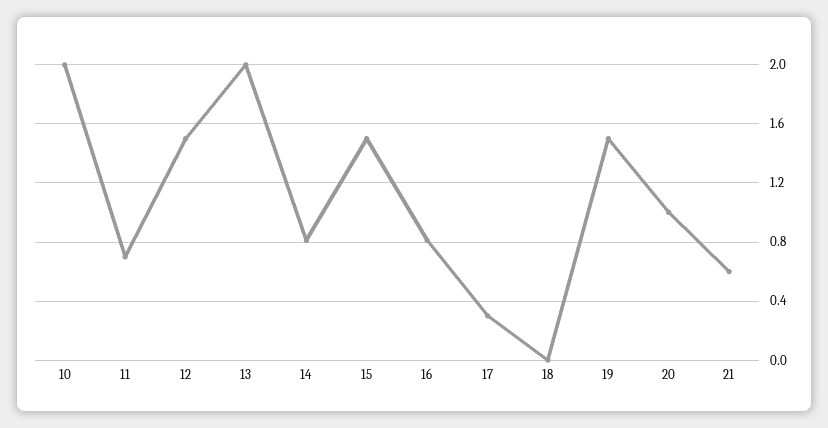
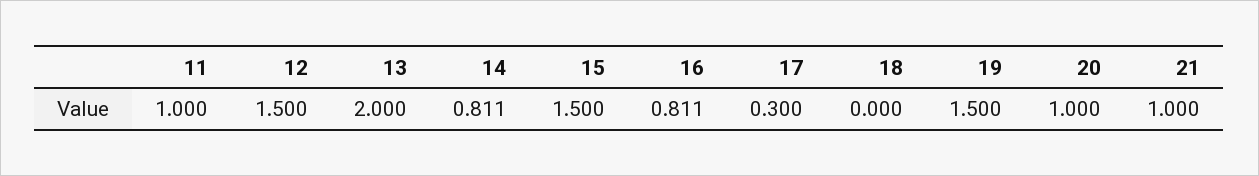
  {
-   "10": 2,
-   "11": 0.7,
+   "11": 1,
    "12": 1.5,
    "13": 2,
    "14": 0.811,
    "15": 1.5,
    "16": 0.811,
    "17": 0.3,
    "18": 0,
    "19": 1.5,
    "20": 1,
-   "21": 0.6
+   "21": 1
  }

